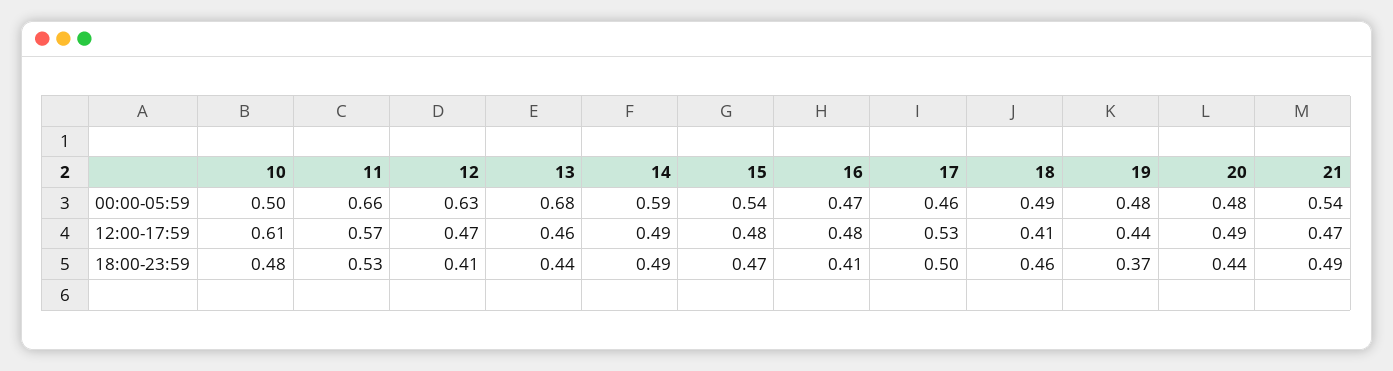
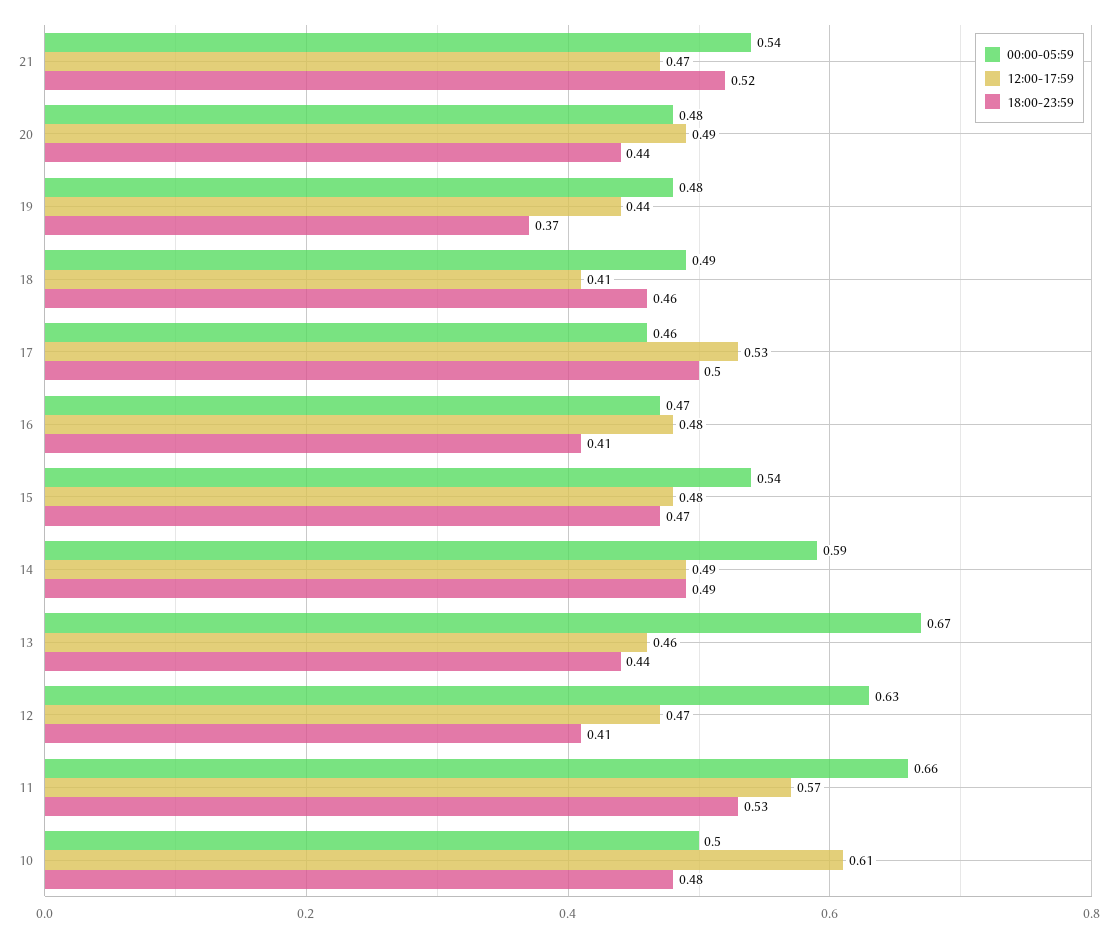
  {
    "00:00-05:59": {
      "10": 0.5,
      "11": 0.66,
      "12": 0.63,
-     "13": 0.68,
+     "13": 0.67,
      "14": 0.59,
      "15": 0.54,
      "16": 0.47,
      "17": 0.46,
      "18": 0.49,
      "19": 0.48,
      "20": 0.48,
      "21": 0.54
    },
    "12:00-17:59": {
      "10": 0.61,
      "11": 0.57,
      "12": 0.47,
      "13": 0.46,
      "14": 0.49,
      "15": 0.48,
      "16": 0.48,
      "17": 0.53,
      "18": 0.41,
      "19": 0.44,
      "20": 0.49,
      "21": 0.47
    },
    "18:00-23:59": {
      "10": 0.48,
      "11": 0.53,
      "12": 0.41,
      "13": 0.44,
      "14": 0.49,
      "15": 0.47,
      "16": 0.41,
      "17": 0.5,
      "18": 0.46,
      "19": 0.37,
      "20": 0.44,
-     "21": 0.49
+     "21": 0.52
    }
  }

